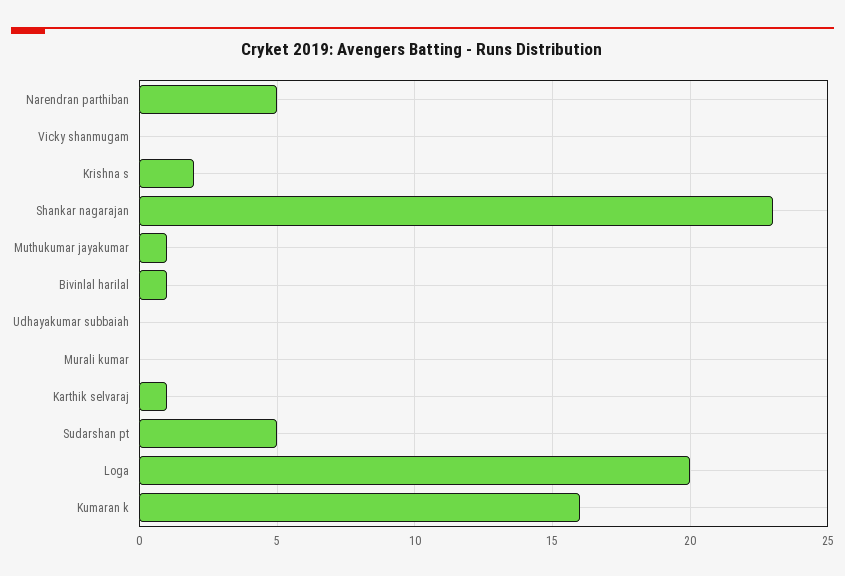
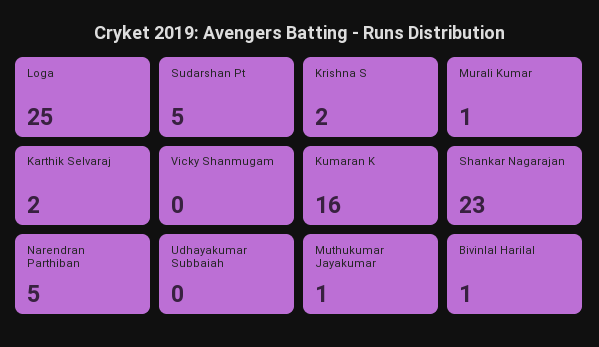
  {
    "Narendran parthiban": 5,
    "Vicky shanmugam": 0,
    "Krishna s": 2,
    "Shankar nagarajan": 23,
    "Muthukumar jayakumar": 1,
    "Bivinlal harilal": 1,
    "Udhayakumar subbaiah": 0,
-   "Murali kumar": 0,
+   "Murali kumar": 1,
-   "Karthik selvaraj": 1,
+   "Karthik selvaraj": 2,
    "Sudarshan pt": 5,
-   "Loga": 20,
+   "Loga": 25,
    "Kumaran k": 16
  }

